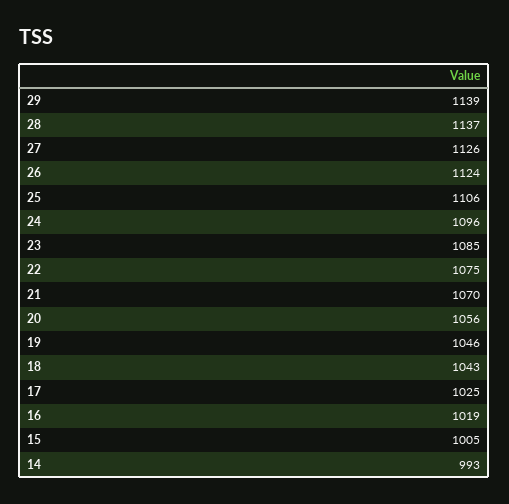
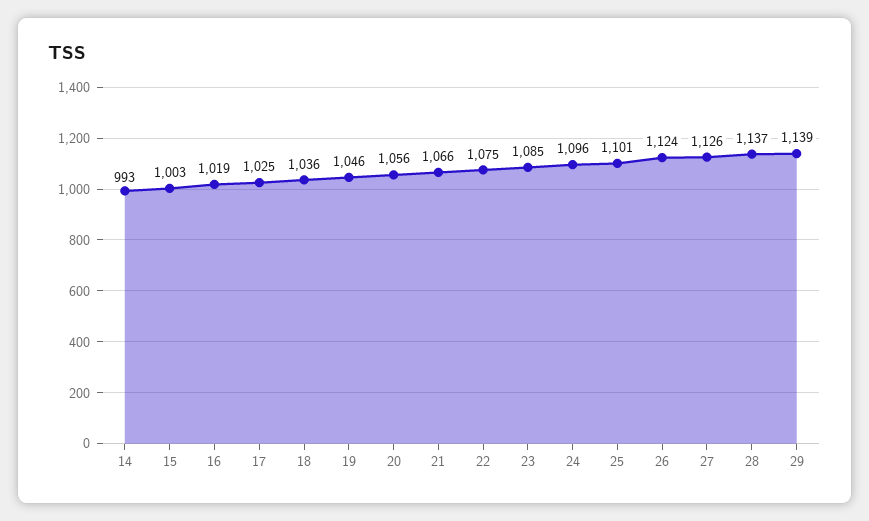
  {
    "29": 1139,
    "28": 1137,
    "27": 1126,
    "26": 1124,
-   "25": 1106,
+   "25": 1101,
    "24": 1096,
    "23": 1085,
    "22": 1075,
-   "21": 1070,
+   "21": 1066,
    "20": 1056,
    "19": 1046,
-   "18": 1043,
+   "18": 1036,
    "17": 1025,
    "16": 1019,
-   "15": 1005,
+   "15": 1003,
    "14": 993
  }

